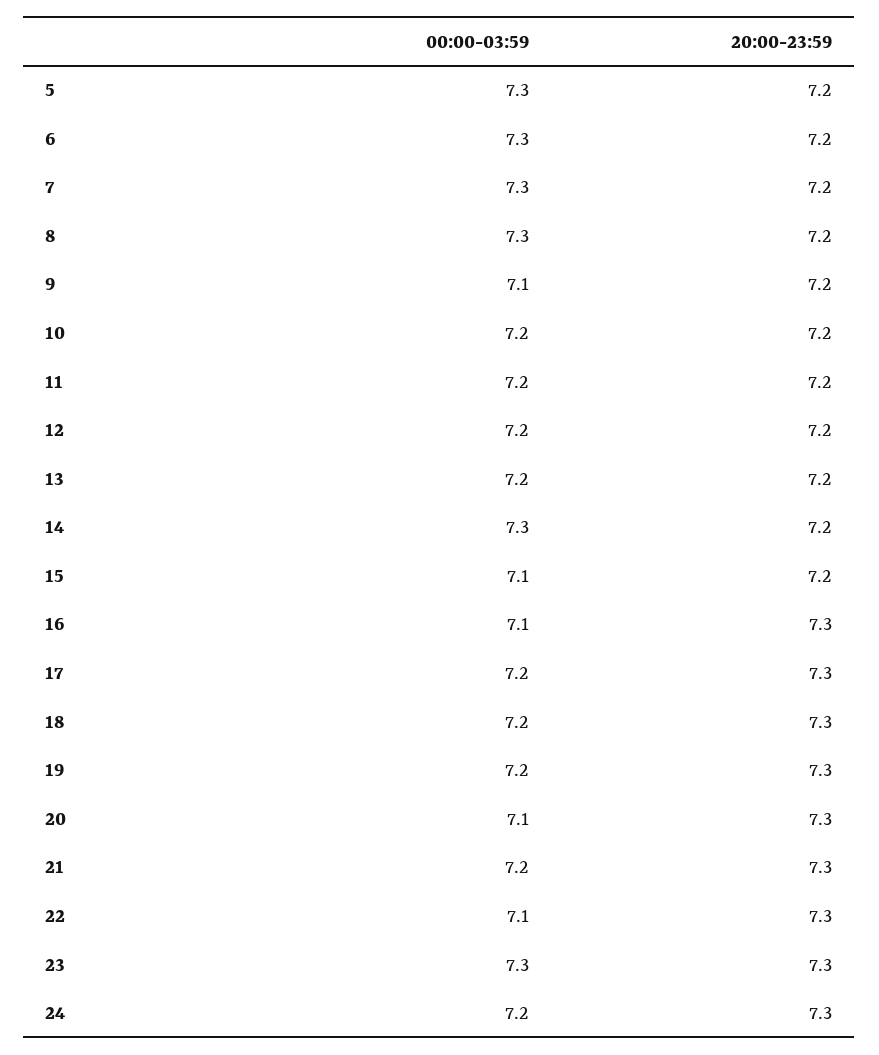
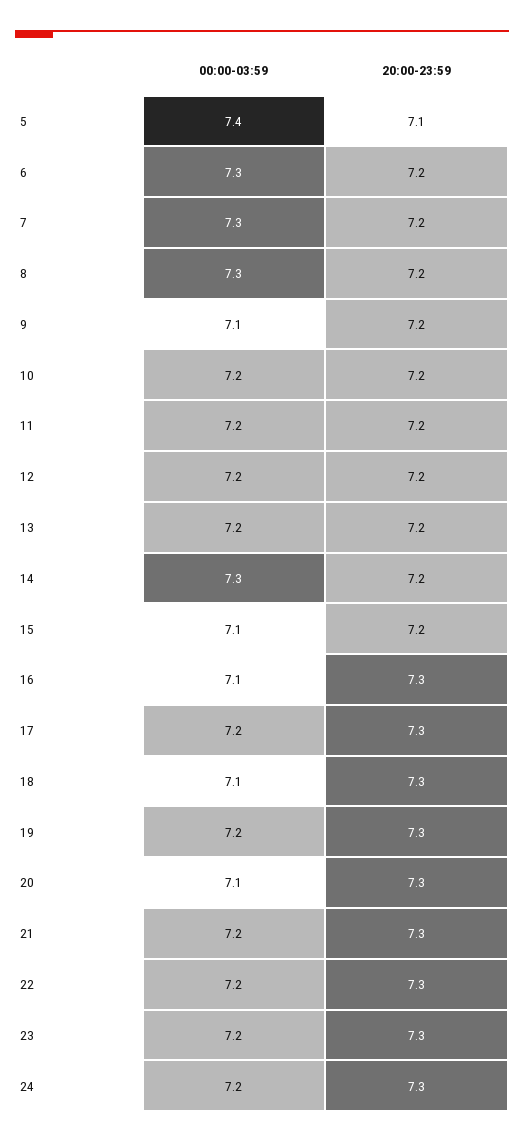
  {
    "00:00-03:59": {
-     "5": 7.3,
+     "5": 7.4,
      "6": 7.3,
      "7": 7.3,
      "8": 7.3,
      "9": 7.1,
      "10": 7.2,
      "11": 7.2,
      "12": 7.2,
      "13": 7.2,
      "14": 7.3,
      "15": 7.1,
      "16": 7.1,
      "17": 7.2,
-     "18": 7.2,
+     "18": 7.1,
      "19": 7.2,
      "20": 7.1,
      "21": 7.2,
-     "22": 7.1,
+     "22": 7.2,
-     "23": 7.3,
+     "23": 7.2,
      "24": 7.2
    },
    "20:00-23:59": {
-     "5": 7.2,
+     "5": 7.1,
      "6": 7.2,
      "7": 7.2,
      "8": 7.2,
      "9": 7.2,
      "10": 7.2,
      "11": 7.2,
      "12": 7.2,
      "13": 7.2,
      "14": 7.2,
      "15": 7.2,
      "16": 7.3,
      "17": 7.3,
      "18": 7.3,
      "19": 7.3,
      "20": 7.3,
      "21": 7.3,
      "22": 7.3,
      "23": 7.3,
      "24": 7.3
    }
  }

